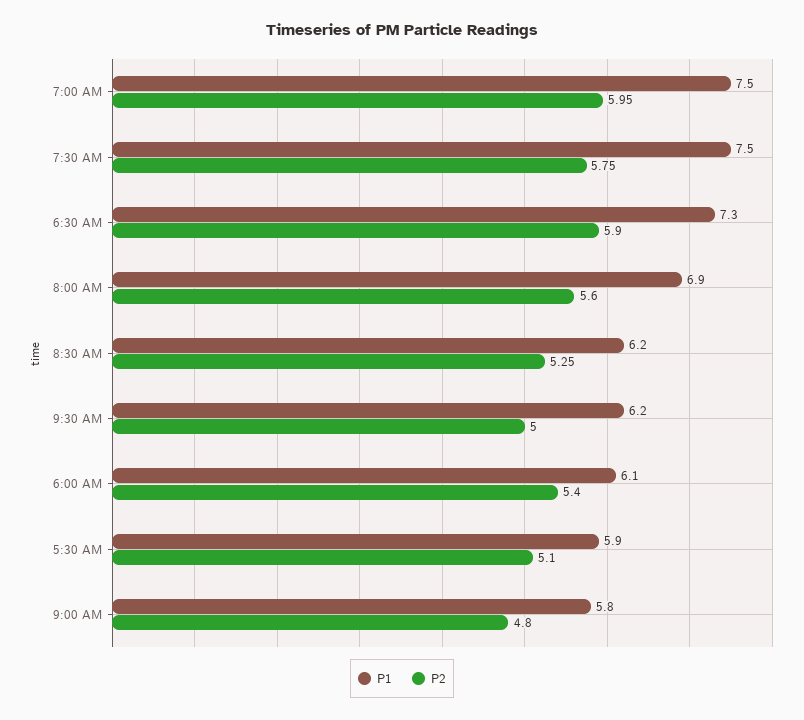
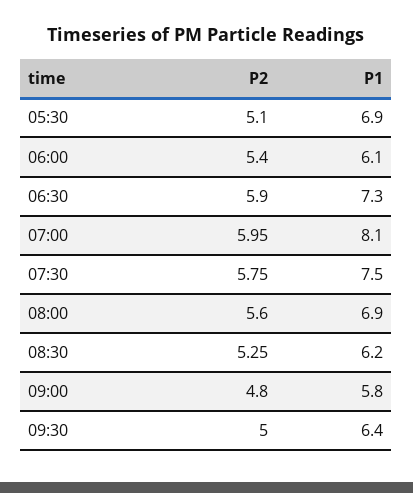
  {
    "P1": {
-     "7:00 AM": 7.5,
+     "7:00 AM": 8.1,
      "7:30 AM": 7.5,
      "6:30 AM": 7.3,
      "8:00 AM": 6.9,
      "8:30 AM": 6.2,
-     "9:30 AM": 6.2,
+     "9:30 AM": 6.4,
      "6:00 AM": 6.1,
-     "5:30 AM": 5.9,
+     "5:30 AM": 6.9,
      "9:00 AM": 5.8
    },
    "P2": {
      "7:00 AM": 5.95,
      "7:30 AM": 5.75,
      "6:30 AM": 5.9,
      "8:00 AM": 5.6,
      "8:30 AM": 5.25,
      "9:30 AM": 5,
      "6:00 AM": 5.4,
      "5:30 AM": 5.1,
      "9:00 AM": 4.8
    }
  }

